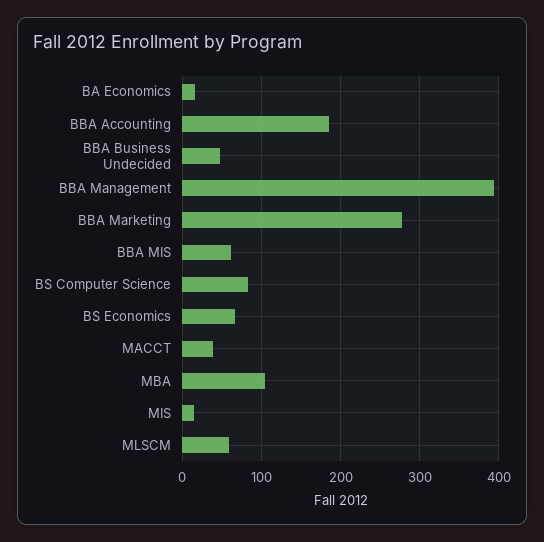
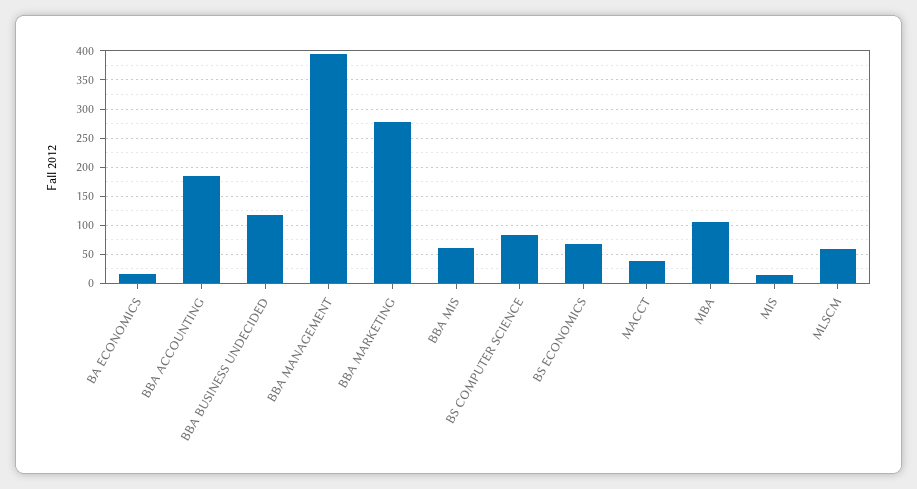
  {
    "BA Economics": 20,
    "BBA Accounting": 190,
-   "BBA Business Undecided": 50,
+   "BBA Business Undecided": 125,
    "BBA Management": 390,
    "BBA Marketing": 280,
    "BBA MIS": 60,
    "BS Computer Science": 80,
    "BS Economics": 70,
    "MACCT": 40,
    "MBA": 110,
    "MIS": 20,
    "MLSCM": 60
  }

